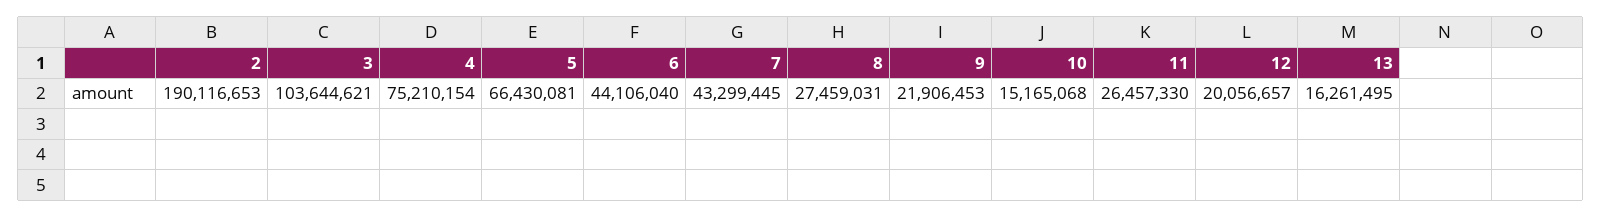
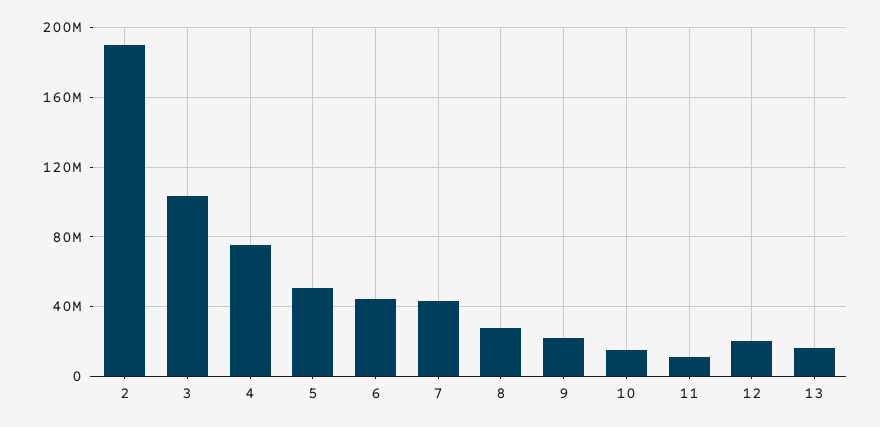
  {
    "2": 190116653,
    "3": 103644621,
    "4": 75210154,
-   "5": 66430081,
+   "5": 50000000,
    "6": 44106040,
    "7": 43299445,
    "8": 27459031,
    "9": 21906453,
    "10": 15165068,
-   "11": 26457330,
+   "11": 10000000,
    "12": 20056657,
    "13": 16261495
  }

